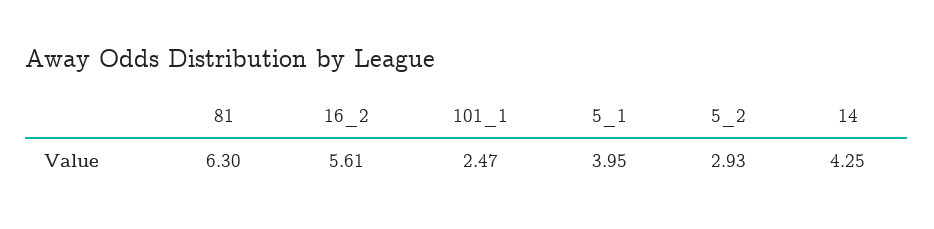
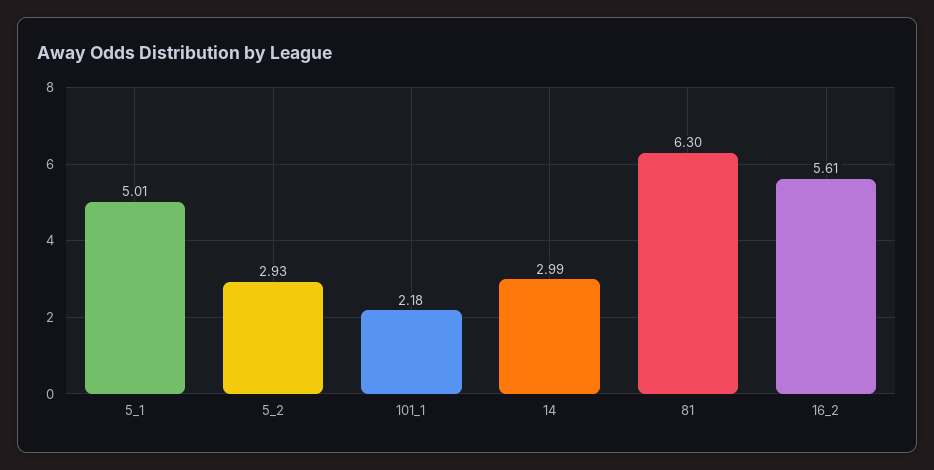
  {
    "81": 6.3,
    "16_2": 5.61,
-   "101_1": 2.47,
+   "101_1": 2.18,
-   "5_1": 3.95,
+   "5_1": 5.01,
    "5_2": 2.93,
-   "14": 4.25
+   "14": 2.99
  }

